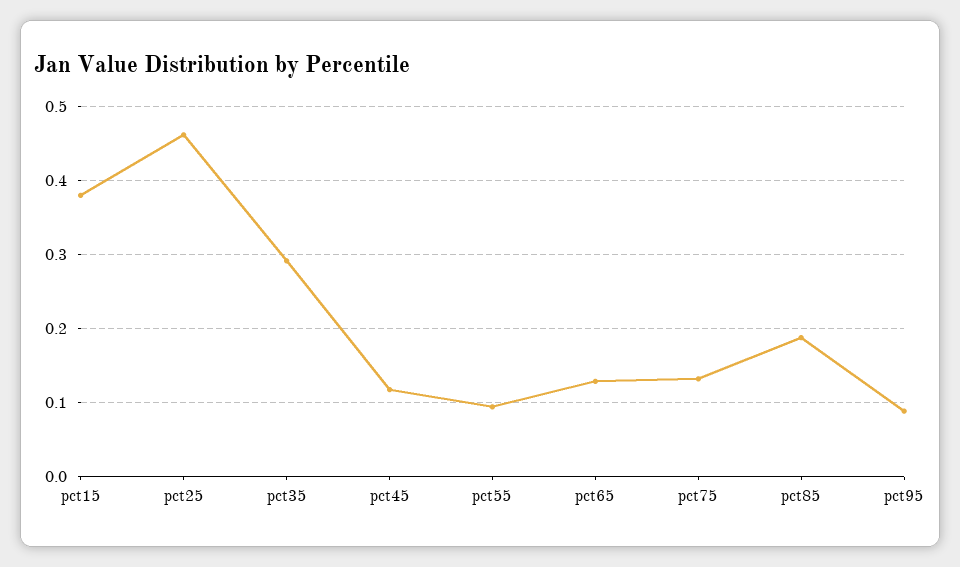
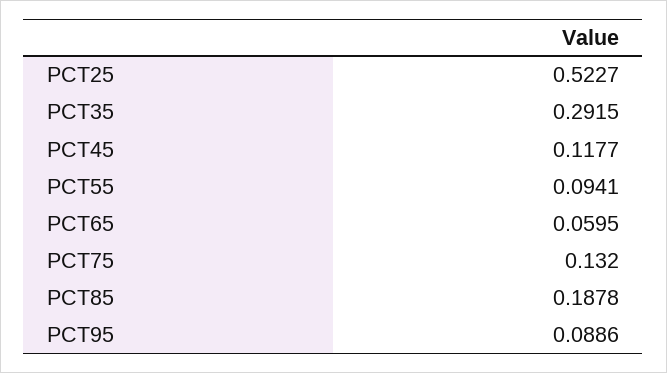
  {
-   "pct15": 0.38,
-   "pct25": 0.46,
+   "pct25": 0.5227,
    "pct35": 0.2915,
    "pct45": 0.1177,
    "pct55": 0.0941,
-   "pct65": 0.13,
+   "pct65": 0.0595,
    "pct75": 0.132,
    "pct85": 0.1878,
    "pct95": 0.0886
  }

